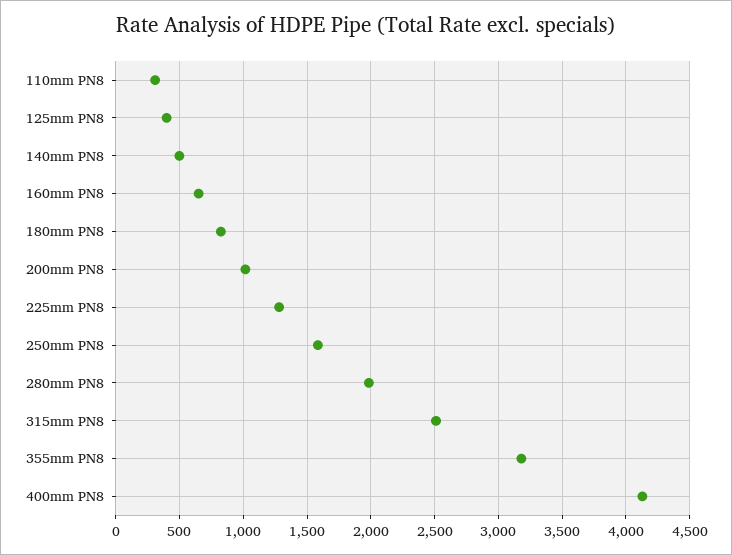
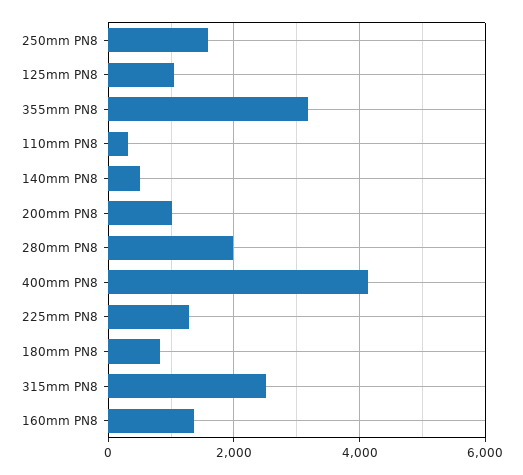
  {
    "110mm PN8": 300,
-   "125mm PN8": 400,
+   "125mm PN8": 1000,
    "140mm PN8": 500,
-   "160mm PN8": 650,
+   "160mm PN8": 1400,
    "180mm PN8": 850,
    "200mm PN8": 1000,
    "225mm PN8": 1300,
    "250mm PN8": 1600,
    "280mm PN8": 2000,
    "315mm PN8": 2500,
    "355mm PN8": 3200,
    "400mm PN8": 4150
  }

